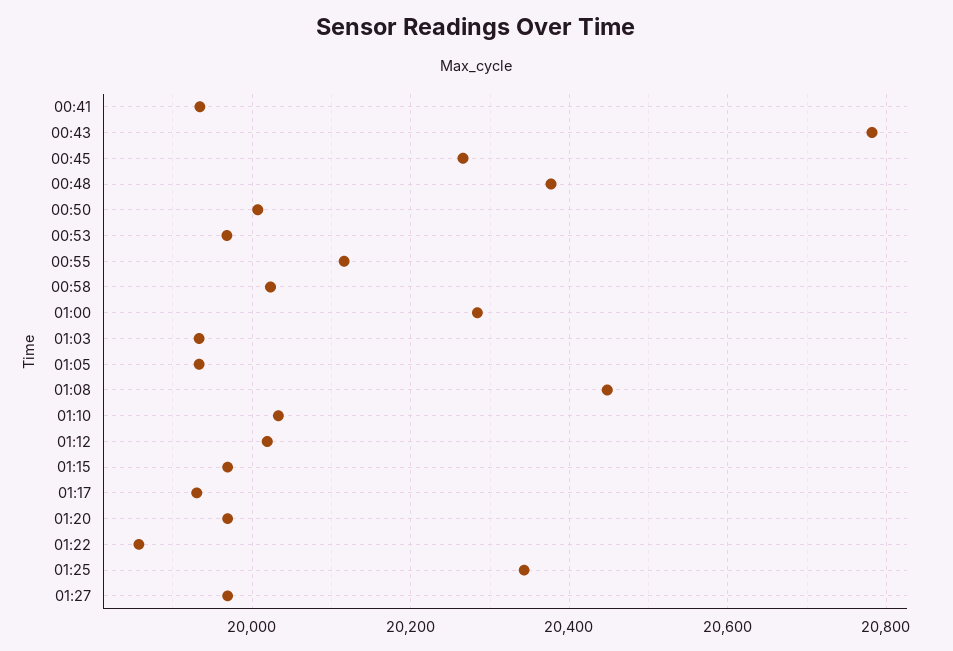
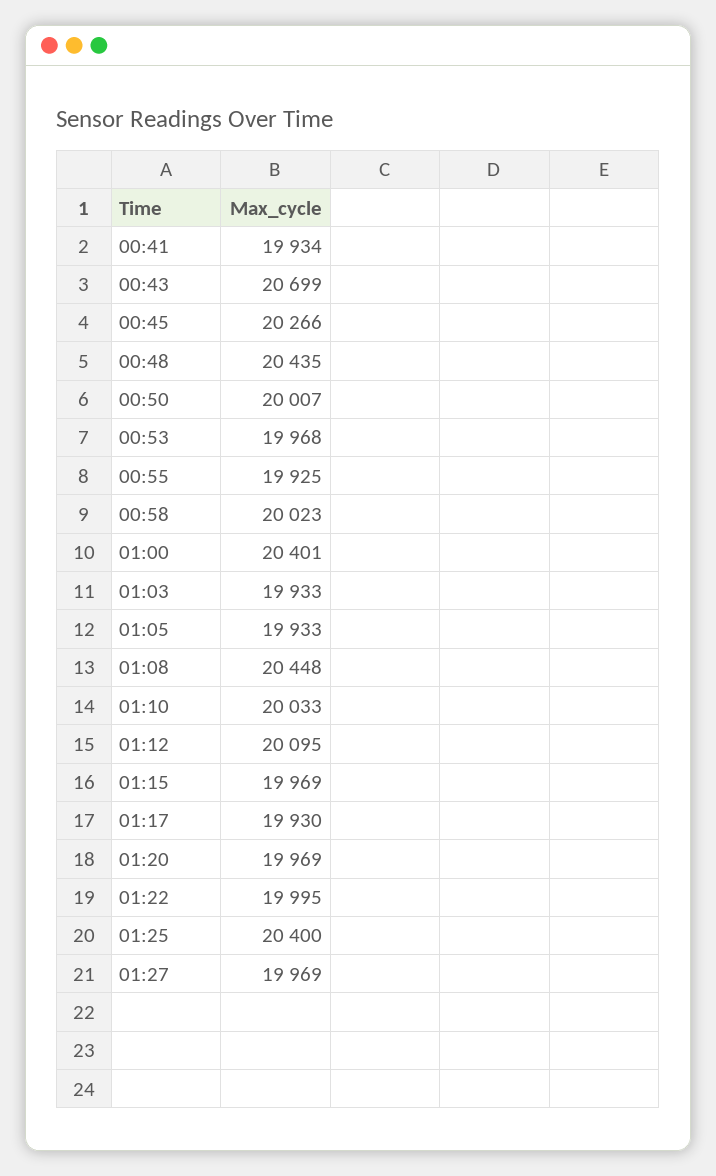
  {
    "00:41": 19934,
-   "00:43": 20780,
+   "00:43": 20699,
    "00:45": 20266,
-   "00:48": 20380,
+   "00:48": 20435,
    "00:50": 20007,
    "00:53": 19968,
-   "00:55": 20120,
+   "00:55": 19925,
    "00:58": 20023,
-   "01:00": 20280,
+   "01:00": 20401,
    "01:03": 19933,
    "01:05": 19933,
    "01:08": 20448,
    "01:10": 20033,
-   "01:12": 20020,
+   "01:12": 20095,
    "01:15": 19969,
    "01:17": 19930,
    "01:20": 19969,
-   "01:22": 19860,
+   "01:22": 19995,
-   "01:25": 20340,
+   "01:25": 20400,
    "01:27": 19969
  }

